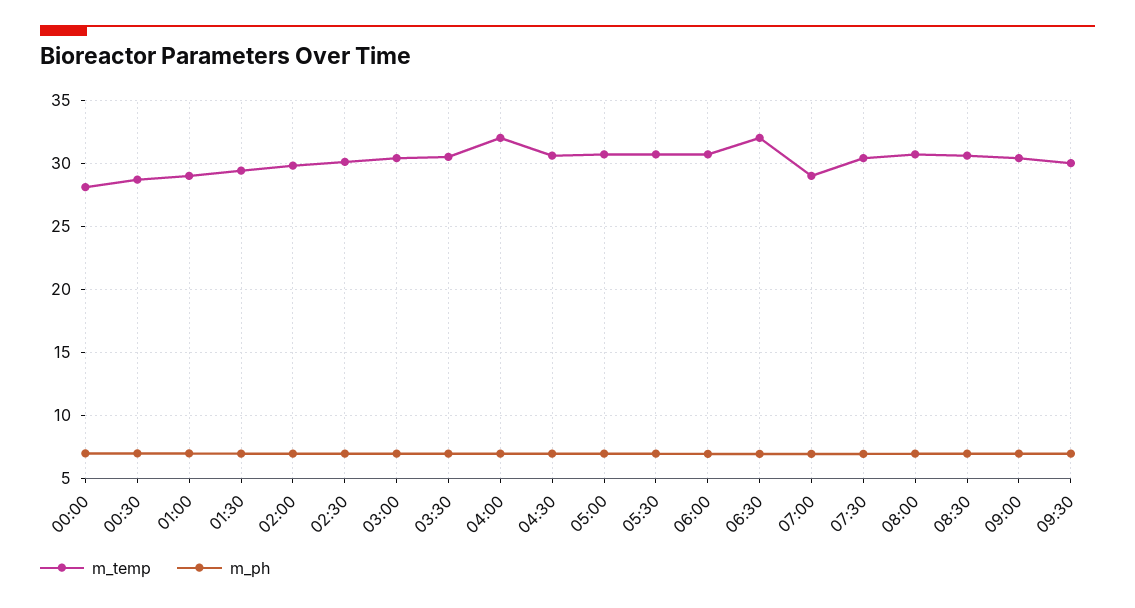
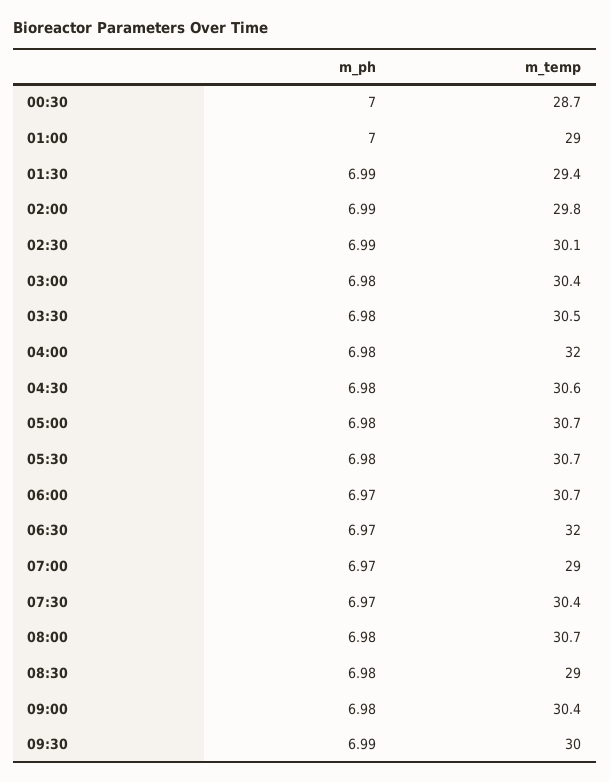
  {
    "m_temp": {
-     "00:00": 28,
      "00:30": 28.7,
      "01:00": 29,
      "01:30": 29.4,
      "02:00": 29.8,
      "02:30": 30.1,
      "03:00": 30.4,
      "03:30": 30.5,
      "04:00": 32,
      "04:30": 30.6,
      "05:00": 30.7,
      "05:30": 30.7,
      "06:00": 30.7,
      "06:30": 32,
      "07:00": 29,
      "07:30": 30.4,
      "08:00": 30.7,
-     "08:30": 30.5,
+     "08:30": 29,
      "09:00": 30.4,
      "09:30": 30
    },
    "m_ph": {
-     "00:00": 7,
      "00:30": 7,
      "01:00": 7,
      "01:30": 6.99,
      "02:00": 6.99,
      "02:30": 6.99,
      "03:00": 6.98,
      "03:30": 6.98,
      "04:00": 6.98,
      "04:30": 6.98,
      "05:00": 6.98,
      "05:30": 6.98,
      "06:00": 6.97,
      "06:30": 6.97,
      "07:00": 6.97,
      "07:30": 6.97,
      "08:00": 6.98,
      "08:30": 6.98,
      "09:00": 6.98,
      "09:30": 6.99
    }
  }

